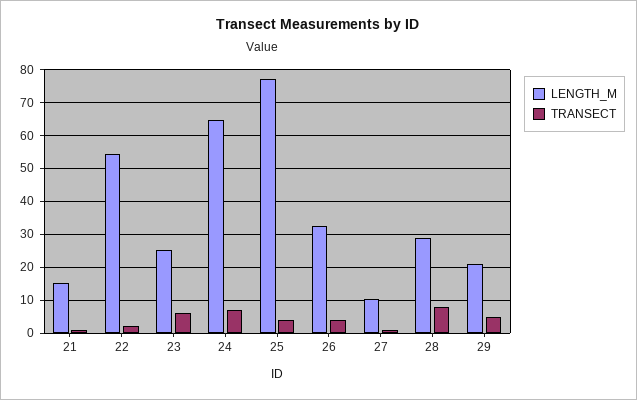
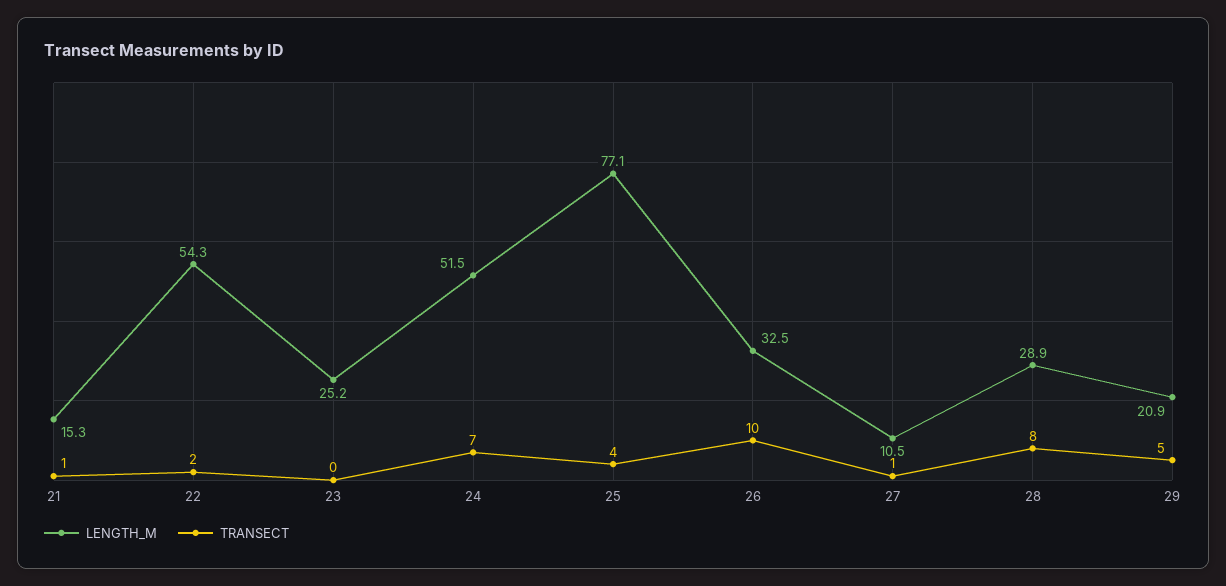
  {
    "LENGTH_M": {
      "21": 15.3,
      "22": 54.3,
      "23": 25.2,
-     "24": 64,
+     "24": 51.5,
      "25": 77.1,
      "26": 32.5,
      "27": 10.5,
      "28": 28.9,
      "29": 20.9
    },
    "TRANSECT": {
      "21": 1,
      "22": 2,
-     "23": 6,
+     "23": 0,
      "24": 7,
      "25": 4,
-     "26": 4,
+     "26": 10,
      "27": 1,
      "28": 8,
      "29": 5
    }
  }

